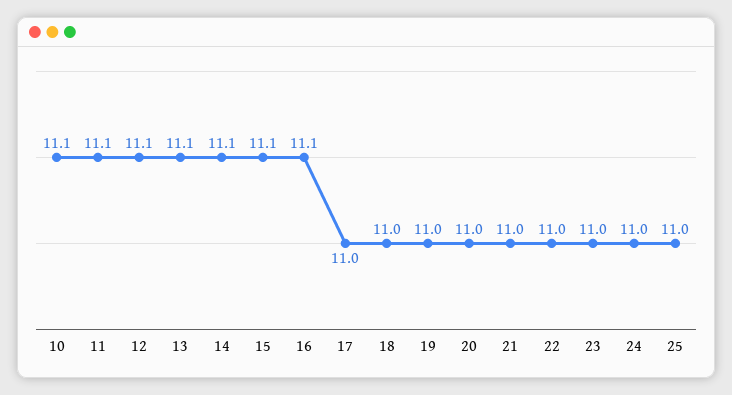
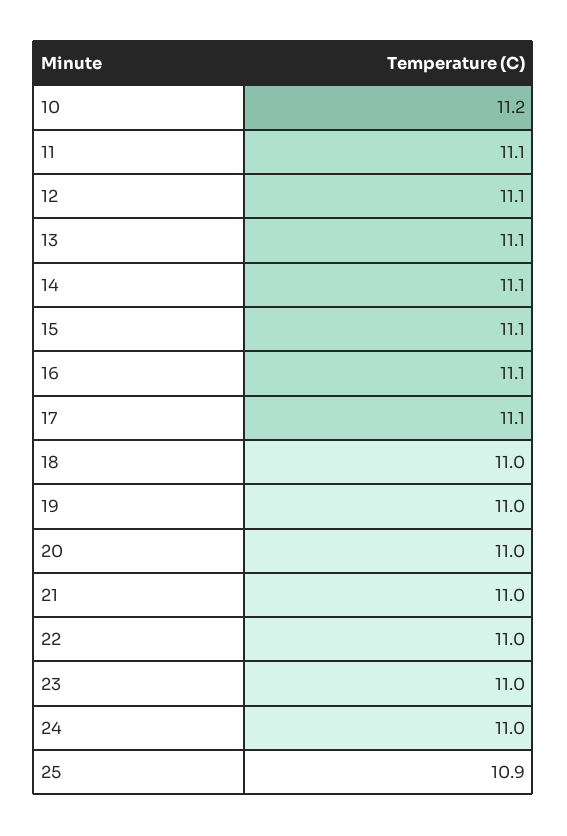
  {
-   "10": 11.1,
+   "10": 11.2,
    "11": 11.1,
    "12": 11.1,
    "13": 11.1,
    "14": 11.1,
    "15": 11.1,
    "16": 11.1,
-   "17": 11,
+   "17": 11.1,
    "18": 11,
    "19": 11,
    "20": 11,
    "21": 11,
    "22": 11,
    "23": 11,
    "24": 11,
-   "25": 11
+   "25": 10.9
  }

